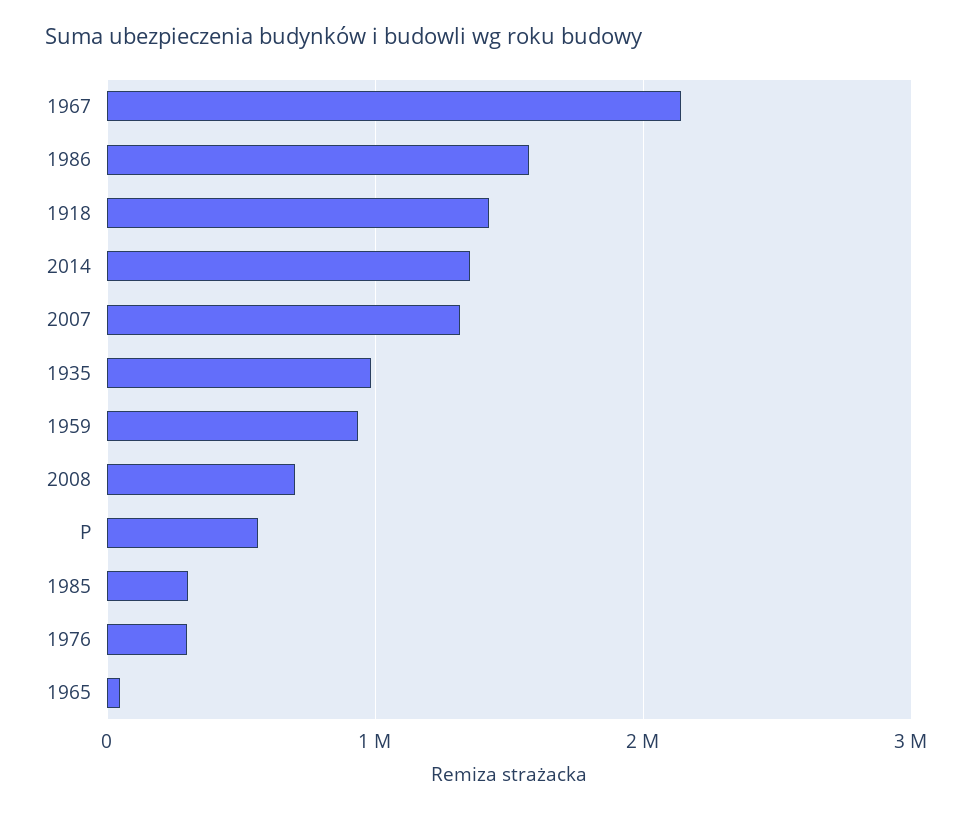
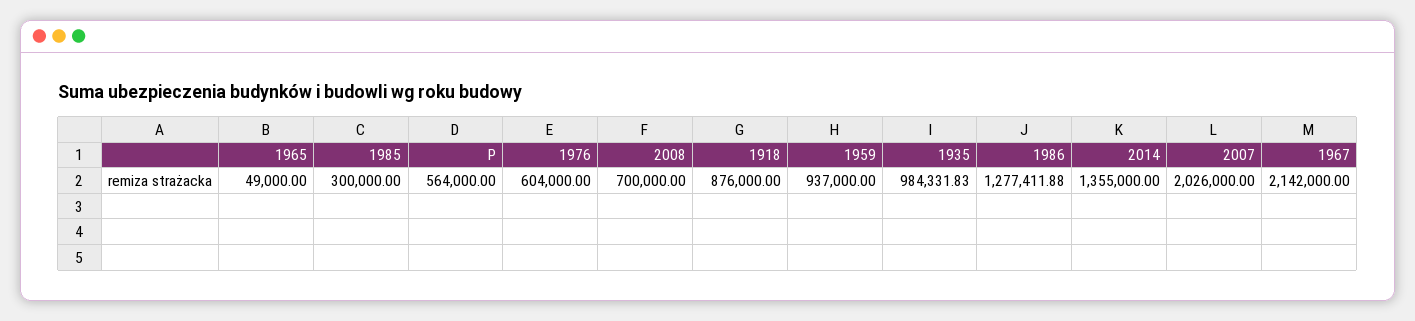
  {
    "1967": 2142000,
-   "1986": 1600000,
+   "1986": 1277411.88,
-   "1918": 1400000,
+   "1918": 876000,
    "2014": 1355000,
-   "2007": 1300000,
+   "2007": 2026000,
    "1935": 984331.83,
    "1959": 937000,
    "2008": 700000,
    "P": 564000,
    "1985": 300000,
-   "1976": 300000,
+   "1976": 604000,
    "1965": 49000
  }

